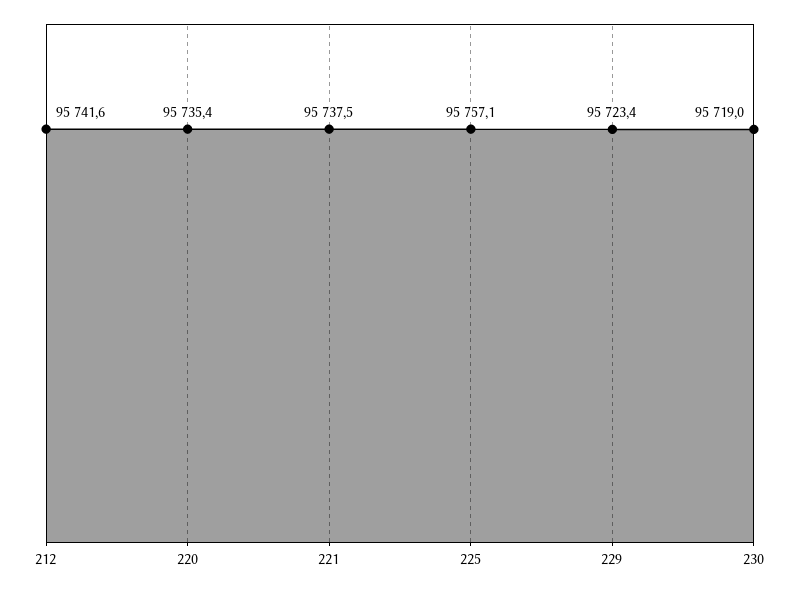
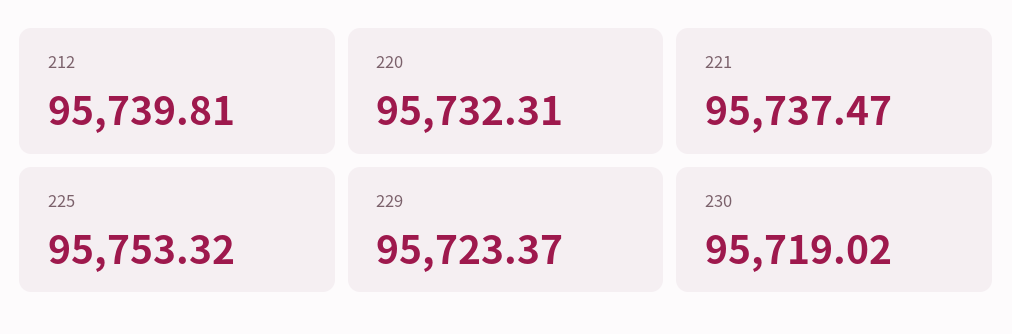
  {
-   "212": 95741.6,
+   "212": 95739.81,
-   "220": 95735.4,
+   "220": 95732.31,
    "221": 95737.47,
-   "225": 95757.1,
+   "225": 95753.32,
    "229": 95723.37,
    "230": 95719.02
  }

